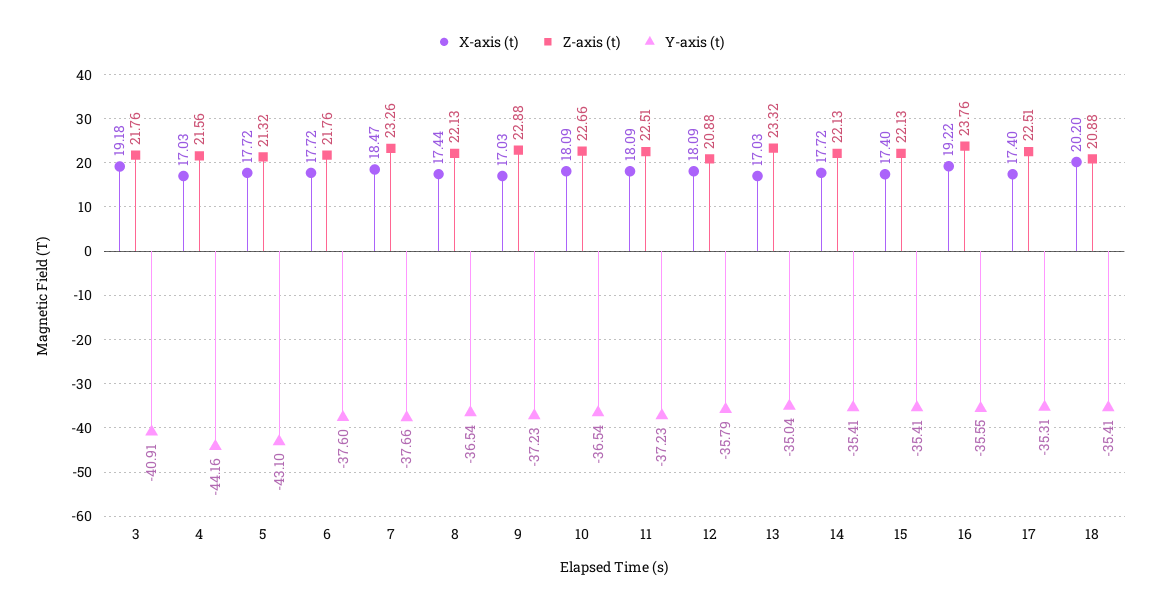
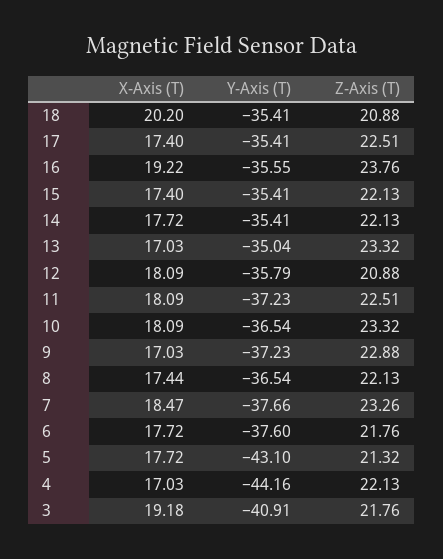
  {
    "X-axis (t)": {
      "3": 19.18,
      "4": 17.03,
      "5": 17.72,
      "6": 17.72,
      "7": 18.47,
      "8": 17.44,
      "9": 17.03,
      "10": 18.09,
      "11": 18.09,
      "12": 18.09,
      "13": 17.03,
      "14": 17.72,
      "15": 17.4,
      "16": 19.22,
      "17": 17.4,
      "18": 20.2
    },
    "Z-axis (t)": {
      "3": 21.76,
-     "4": 21.56,
+     "4": 22.13,
      "5": 21.32,
      "6": 21.76,
      "7": 23.26,
      "8": 22.13,
      "9": 22.88,
-     "10": 22.66,
+     "10": 23.32,
      "11": 22.51,
      "12": 20.88,
      "13": 23.32,
      "14": 22.13,
      "15": 22.13,
      "16": 23.76,
      "17": 22.51,
      "18": 20.88
    },
    "Y-axis (t)": {
      "3": -40.91,
      "4": -44.16,
      "5": -43.1,
      "6": -37.6,
      "7": -37.66,
      "8": -36.54,
      "9": -37.23,
      "10": -36.54,
      "11": -37.23,
      "12": -35.79,
      "13": -35.04,
      "14": -35.41,
      "15": -35.41,
      "16": -35.55,
-     "17": -35.31,
+     "17": -35.41,
      "18": -35.41
    }
  }

